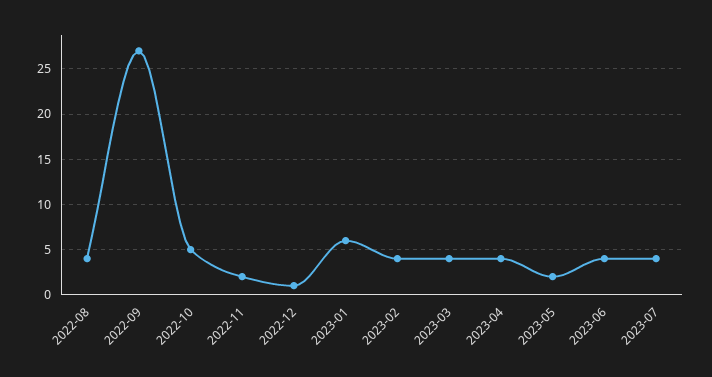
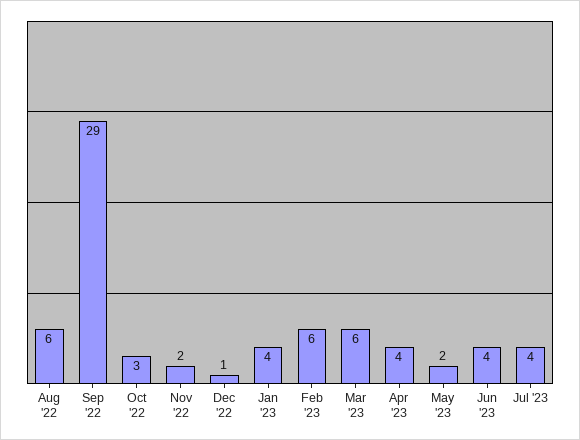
  {
-   "2022-08": 4,
+   "2022-08": 6,
-   "2022-09": 27,
+   "2022-09": 29,
-   "2022-10": 5,
+   "2022-10": 3,
    "2022-11": 2,
    "2022-12": 1,
-   "2023-01": 6,
+   "2023-01": 4,
-   "2023-02": 4,
+   "2023-02": 6,
-   "2023-03": 4,
+   "2023-03": 6,
    "2023-04": 4,
    "2023-05": 2,
    "2023-06": 4,
    "2023-07": 4
  }

